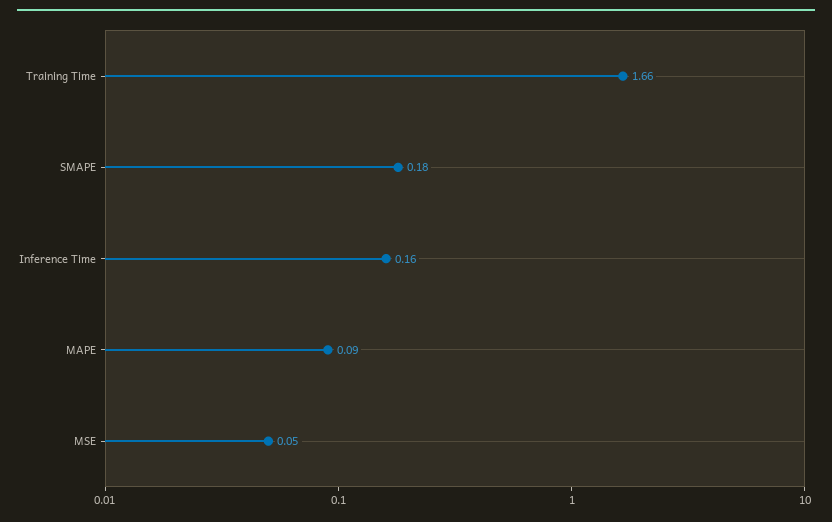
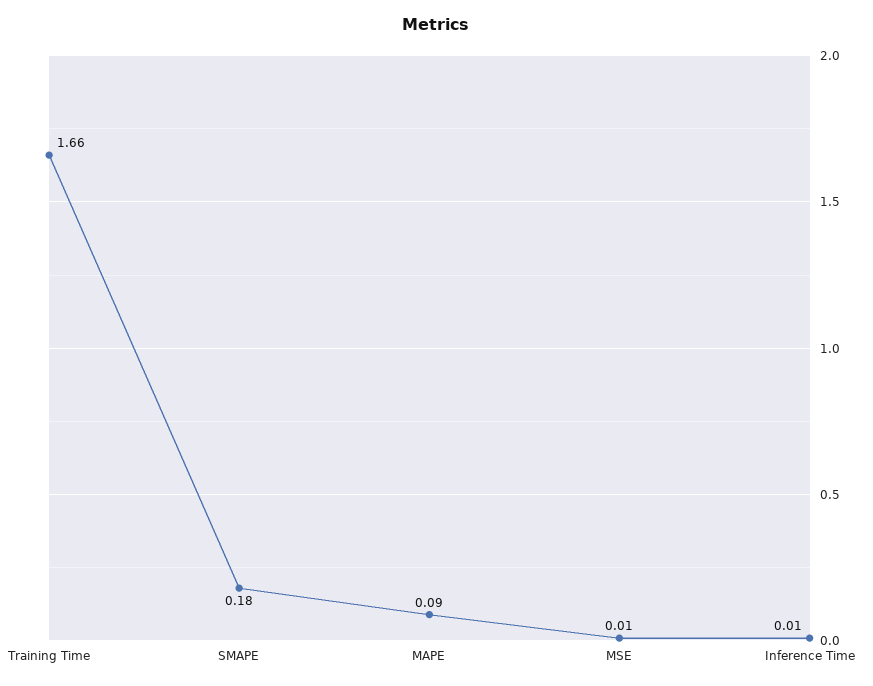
  {
    "Training Time": 1.66,
    "SMAPE": 0.18,
-   "Inference Time": 0.16,
+   "Inference Time": 0.01,
    "MAPE": 0.09,
-   "MSE": 0.05
+   "MSE": 0.01
  }

